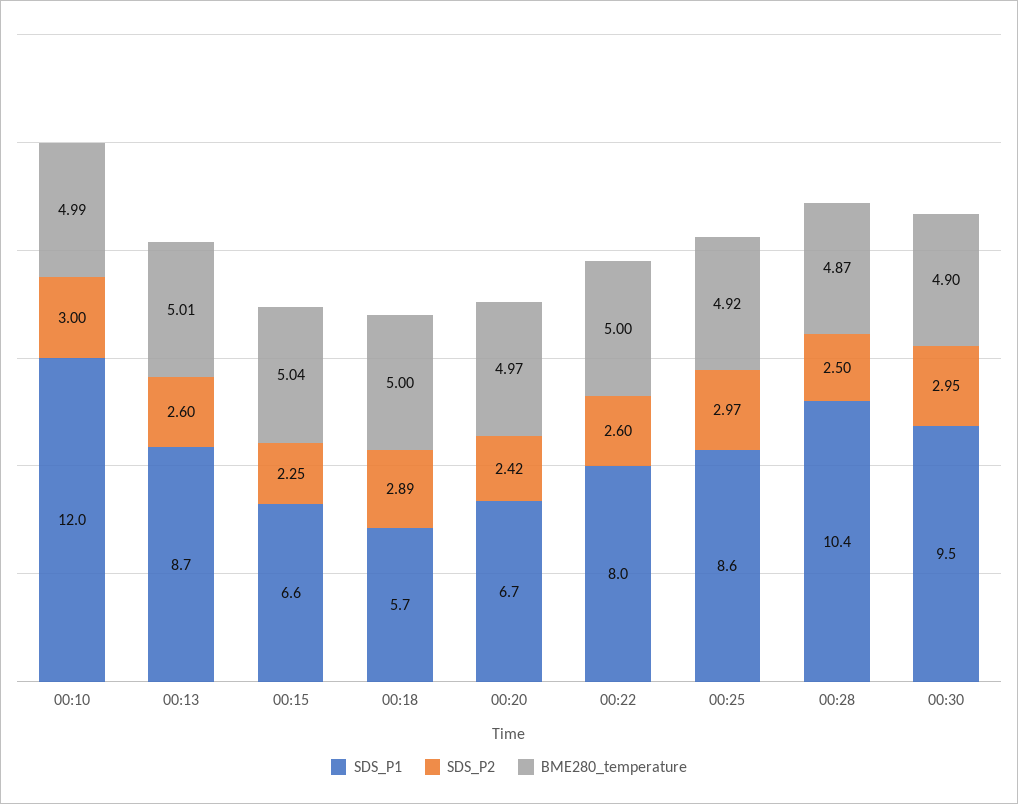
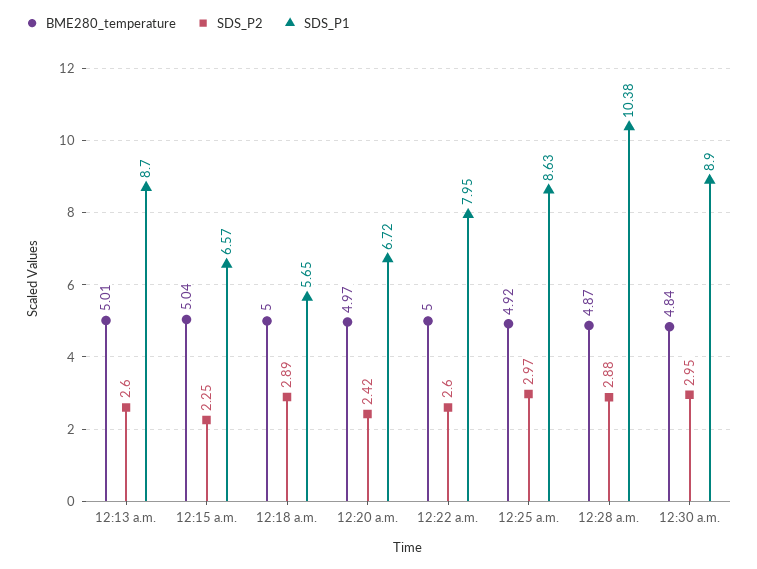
  {
    "SDS_P1": {
-     "00:10": 12,
      "00:13": 8.7,
      "00:15": 6.57,
      "00:18": 5.65,
      "00:20": 6.72,
      "00:22": 7.95,
      "00:25": 8.63,
      "00:28": 10.38,
-     "00:30": 9.5
+     "00:30": 8.9
    },
    "SDS_P2": {
-     "00:10": 3,
      "00:13": 2.6,
      "00:15": 2.25,
      "00:18": 2.89,
      "00:20": 2.42,
      "00:22": 2.6,
      "00:25": 2.97,
-     "00:28": 2.5,
+     "00:28": 2.88,
      "00:30": 2.95
    },
    "BME280_temperature": {
-     "00:10": 4.99,
      "00:13": 5.01,
      "00:15": 5.04,
      "00:18": 5,
      "00:20": 4.97,
      "00:22": 5,
      "00:25": 4.92,
      "00:28": 4.87,
-     "00:30": 4.9
+     "00:30": 4.84
    }
  }

